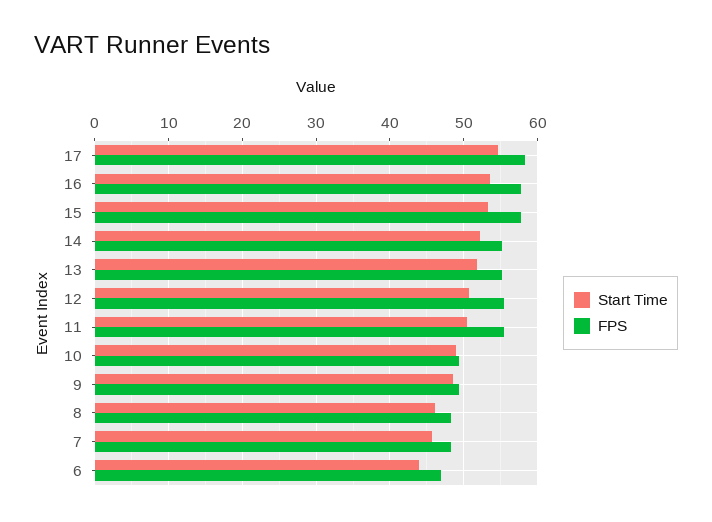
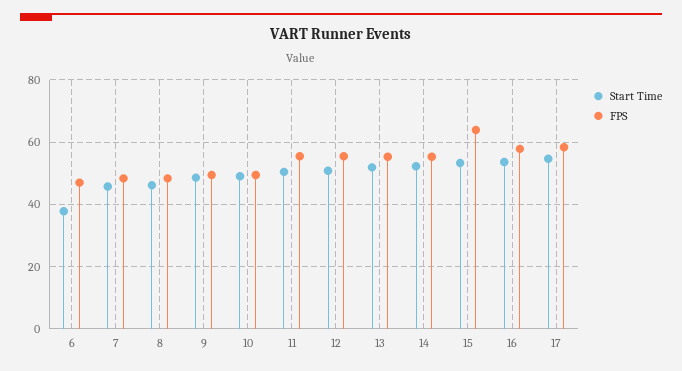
  {
    "Start Time": {
      "17": 55,
      "16": 54,
      "15": 53,
      "14": 52,
      "13": 52,
      "12": 51,
      "11": 50,
      "10": 49,
      "9": 49,
      "8": 46,
      "7": 46,
-     "6": 44
+     "6": 38
    },
    "FPS": {
      "17": 58,
      "16": 58,
-     "15": 58,
+     "15": 64,
      "14": 55,
      "13": 55,
      "12": 55,
      "11": 55,
      "10": 49,
      "9": 49,
      "8": 48,
      "7": 48,
      "6": 47
    }
  }

